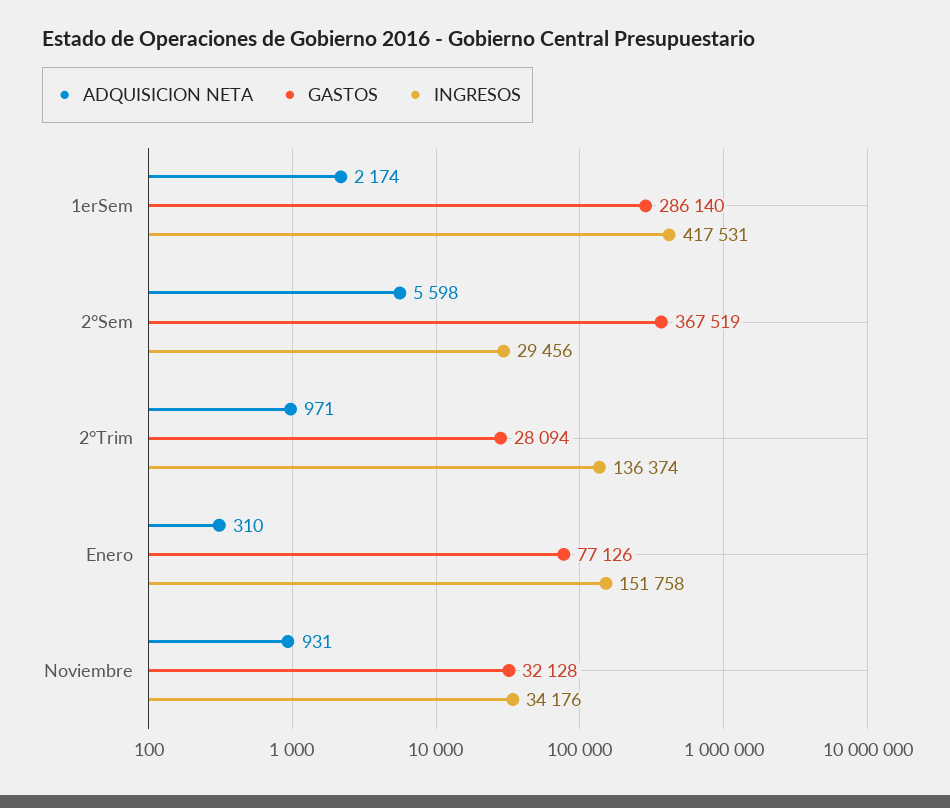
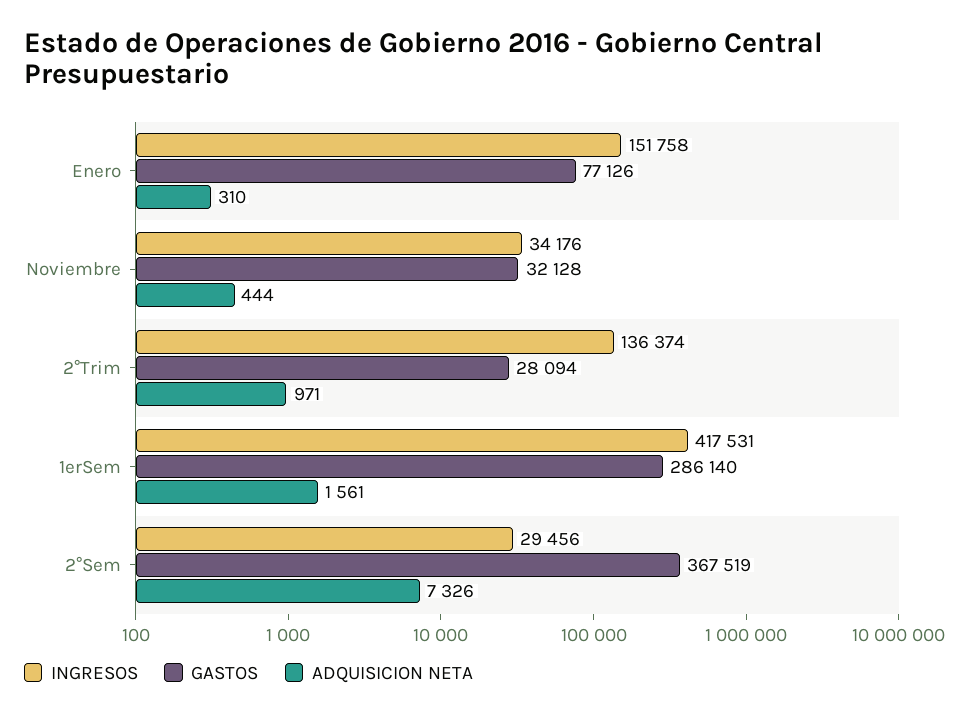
  {
    "ADQUISICION NETA": {
-     "1erSem": 2174,
+     "1erSem": 1561,
-     "2°Sem": 5598,
+     "2°Sem": 7326,
      "2°Trim": 971,
      "Enero": 310,
-     "Noviembre": 931
+     "Noviembre": 444
    },
    "GASTOS": {
      "1erSem": 286140,
      "2°Sem": 367519,
      "2°Trim": 28094,
      "Enero": 77126,
      "Noviembre": 32128
    },
    "INGRESOS": {
      "1erSem": 417531,
      "2°Sem": 29456,
      "2°Trim": 136374,
      "Enero": 151758,
      "Noviembre": 34176
    }
  }

